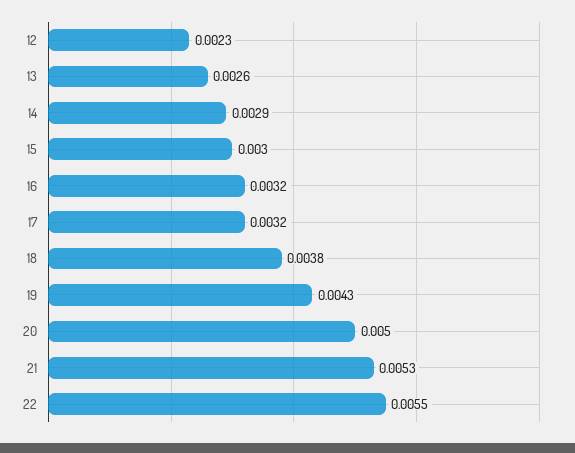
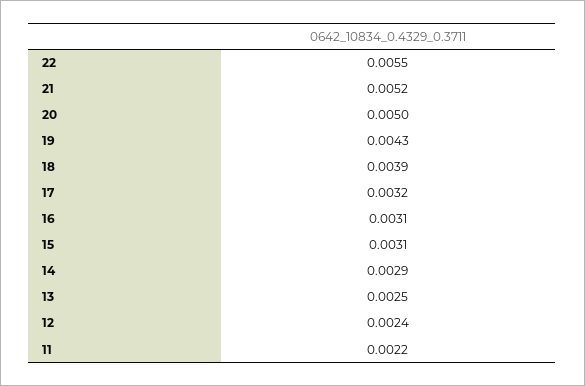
  {
-   "12": 0.0023,
+   "12": 0.0024,
-   "13": 0.0026,
+   "13": 0.0025,
    "14": 0.0029,
-   "15": 0.003,
+   "15": 0.0031,
-   "16": 0.0032,
+   "16": 0.0031,
    "17": 0.0032,
-   "18": 0.0038,
+   "18": 0.0039,
    "19": 0.0043,
    "20": 0.005,
-   "21": 0.0053,
+   "21": 0.0052,
-   "22": 0.0055
+   "22": 0.0055,
+   "11": 0.0022
  }

